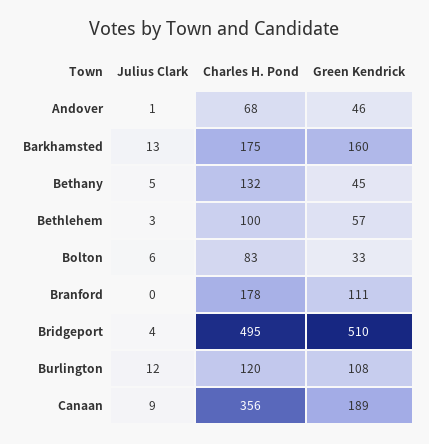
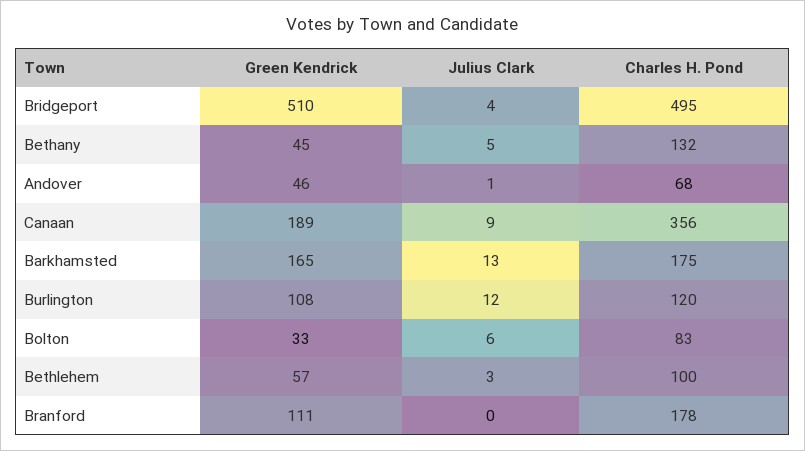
  {
    "Julius Clark": {
      "Andover": 1,
      "Barkhamsted": 13,
      "Bethany": 5,
      "Bethlehem": 3,
      "Bolton": 6,
      "Branford": 0,
      "Bridgeport": 4,
      "Burlington": 12,
      "Canaan": 9
    },
    "Charles H. Pond": {
      "Andover": 68,
      "Barkhamsted": 175,
      "Bethany": 132,
      "Bethlehem": 100,
      "Bolton": 83,
      "Branford": 178,
      "Bridgeport": 495,
      "Burlington": 120,
      "Canaan": 356
    },
    "Green Kendrick": {
      "Andover": 46,
-     "Barkhamsted": 160,
+     "Barkhamsted": 165,
      "Bethany": 45,
      "Bethlehem": 57,
      "Bolton": 33,
      "Branford": 111,
      "Bridgeport": 510,
      "Burlington": 108,
      "Canaan": 189
    }
  }

